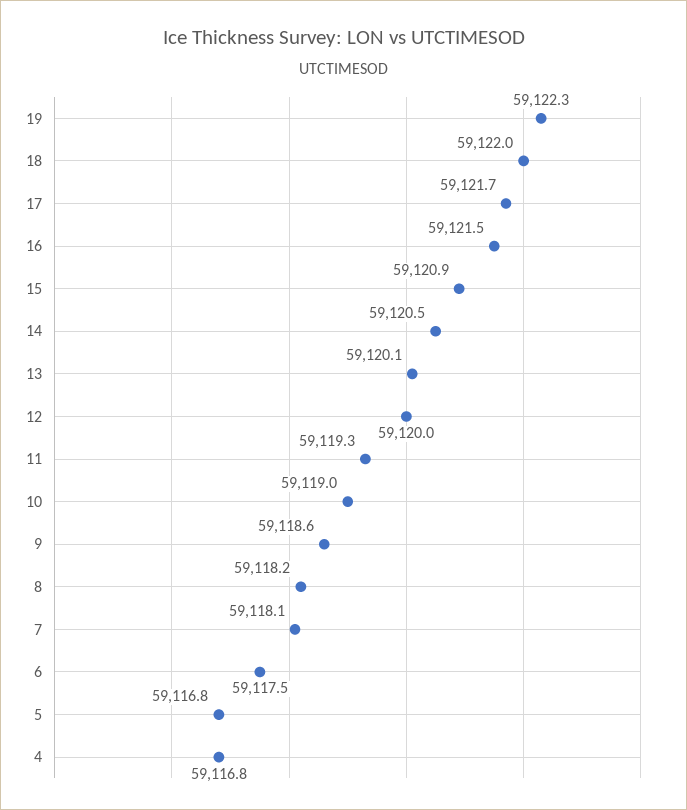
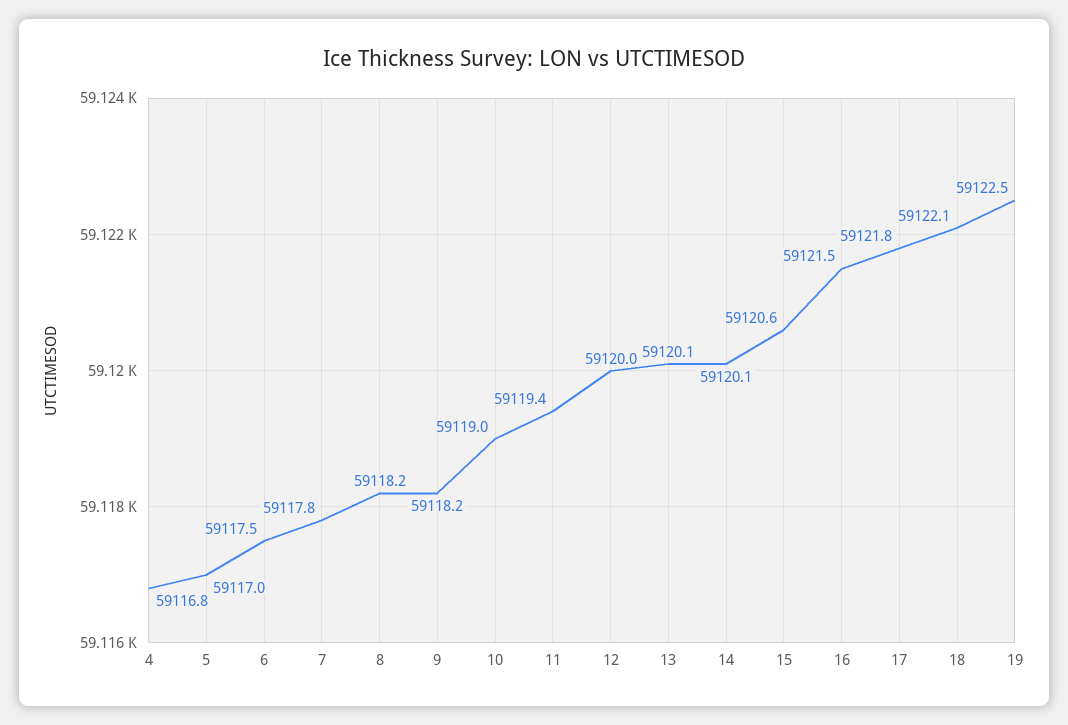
  {
-   "19": 59122.3,
+   "19": 59122.5,
-   "18": 59122,
+   "18": 59122.1,
-   "17": 59121.7,
+   "17": 59121.8,
    "16": 59121.5,
-   "15": 59120.9,
+   "15": 59120.6,
-   "14": 59120.5,
+   "14": 59120.1,
    "13": 59120.1,
    "12": 59120,
-   "11": 59119.3,
+   "11": 59119.4,
    "10": 59119,
-   "9": 59118.6,
+   "9": 59118.2,
    "8": 59118.2,
-   "7": 59118.1,
+   "7": 59117.8,
    "6": 59117.5,
-   "5": 59116.8,
+   "5": 59117,
    "4": 59116.8
  }

